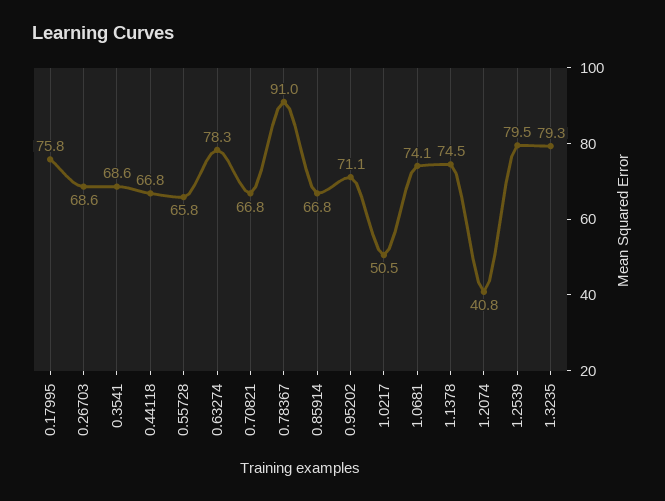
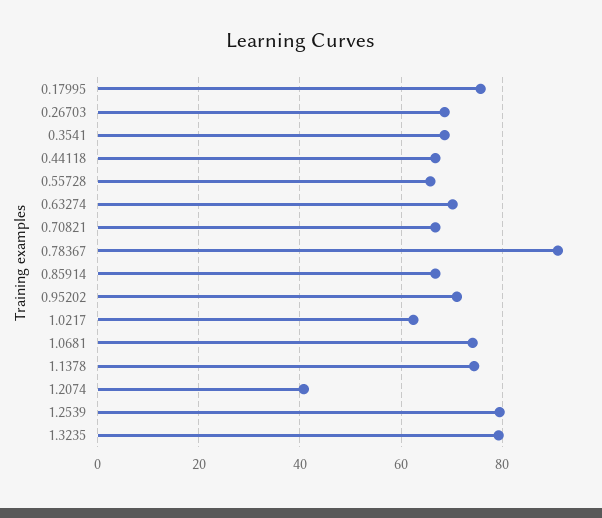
  {
    "0.17995": 75.8,
    "0.26703": 68.6,
    "0.3541": 68.6,
    "0.44118": 66.8,
    "0.55728": 65.8,
-   "0.63274": 78.3,
+   "0.63274": 70,
    "0.70821": 66.8,
    "0.78367": 91,
    "0.85914": 66.8,
    "0.95202": 71.1,
-   "1.0217": 50.5,
+   "1.0217": 62,
    "1.0681": 74.1,
    "1.1378": 74.5,
    "1.2074": 40.8,
    "1.2539": 79.5,
    "1.3235": 79.3
  }

